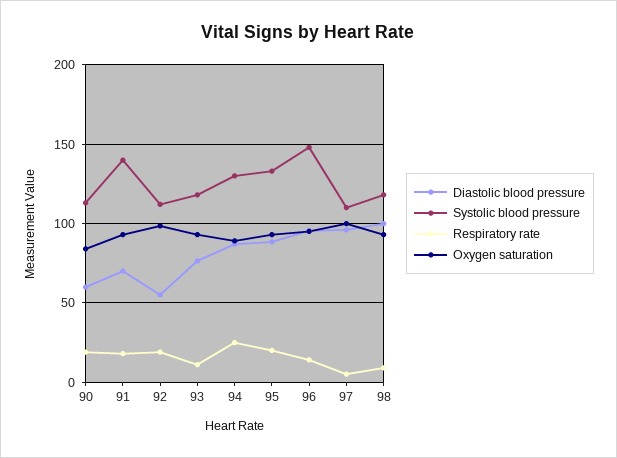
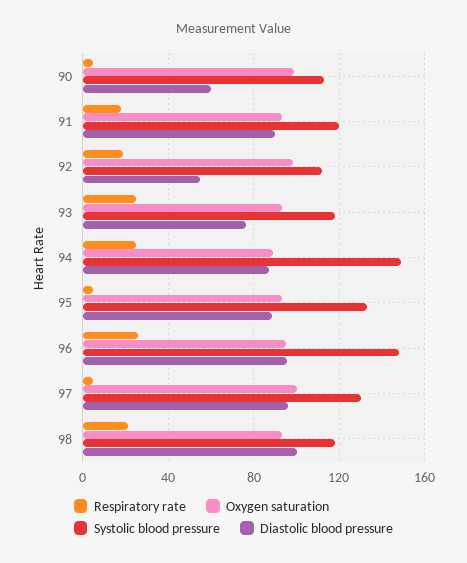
  {
    "Diastolic blood pressure": {
      "90": 60,
-     "91": 70,
+     "91": 90,
      "92": 55,
      "93": 75,
      "94": 85,
      "95": 90,
      "96": 95,
      "97": 95,
      "98": 100
    },
    "Systolic blood pressure": {
      "90": 115,
-     "91": 140,
+     "91": 120,
      "92": 110,
      "93": 120,
-     "94": 130,
+     "94": 150,
      "95": 135,
      "96": 150,
-     "97": 110,
+     "97": 130,
      "98": 120
    },
    "Respiratory rate": {
-     "90": 20,
+     "90": 5,
      "91": 20,
      "92": 20,
-     "93": 10,
+     "93": 25,
      "94": 25,
-     "95": 20,
+     "95": 5,
-     "96": 15,
+     "96": 25,
      "97": 5,
-     "98": 10
+     "98": 20
    },
    "Oxygen saturation": {
-     "90": 85,
+     "90": 100,
      "91": 95,
      "92": 100,
      "93": 95,
      "94": 90,
      "95": 95,
      "96": 95,
      "97": 100,
      "98": 95
    }
  }

